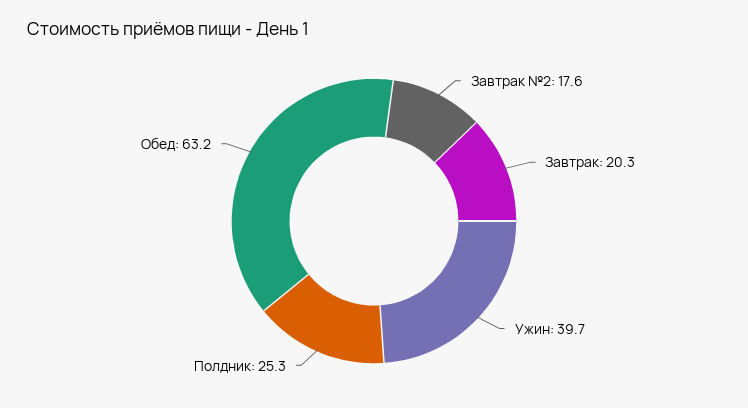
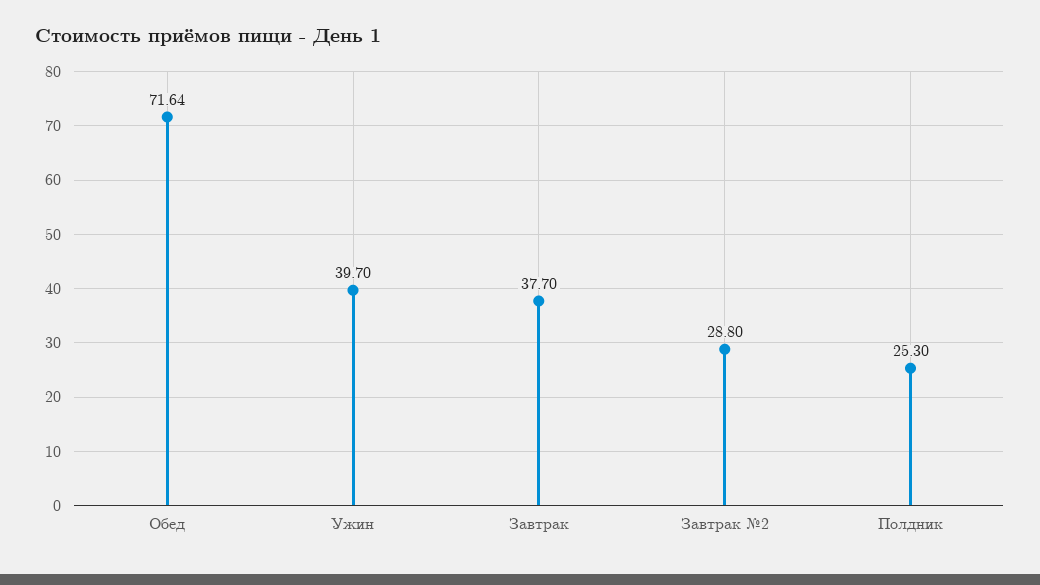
  {
-   "Завтрак №2": 17.6,
+   "Завтрак №2": 28.8,
-   "Завтрак": 20.3,
+   "Завтрак": 37.7,
    "Ужин": 39.7,
    "Полдник": 25.3,
-   "Обед": 63.2
+   "Обед": 71.64
  }

